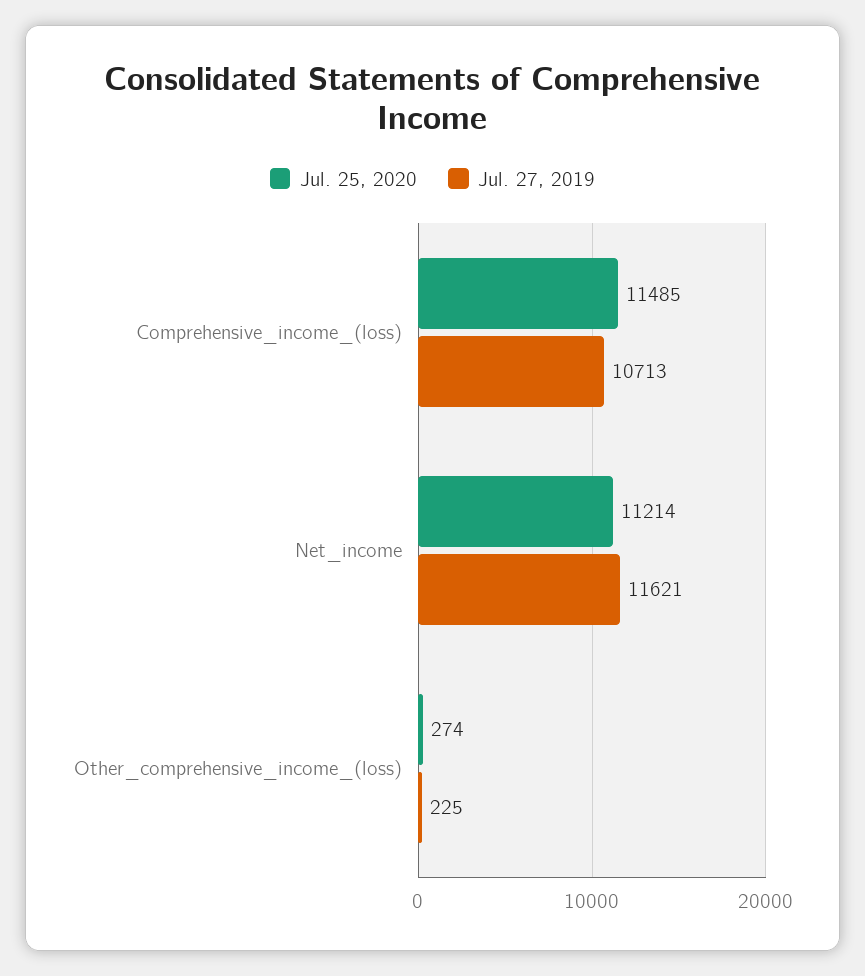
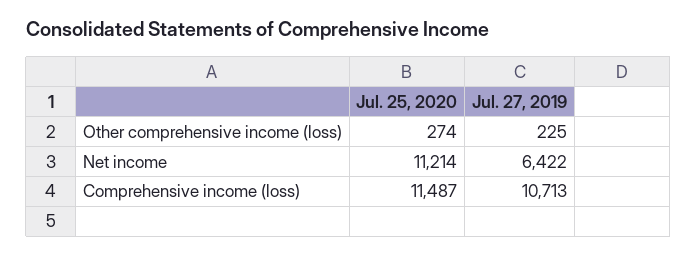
  {
    "Jul. 25, 2020": {
-     "Comprehensive_income_(loss)": 11485,
+     "Comprehensive_income_(loss)": 11487,
      "Net_income": 11214,
      "Other_comprehensive_income_(loss)": 274
    },
    "Jul. 27, 2019": {
      "Comprehensive_income_(loss)": 10713,
-     "Net_income": 11621,
+     "Net_income": 6422,
      "Other_comprehensive_income_(loss)": 225
    }
  }

